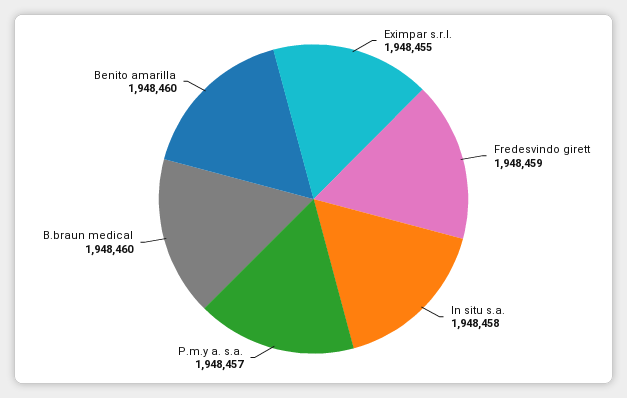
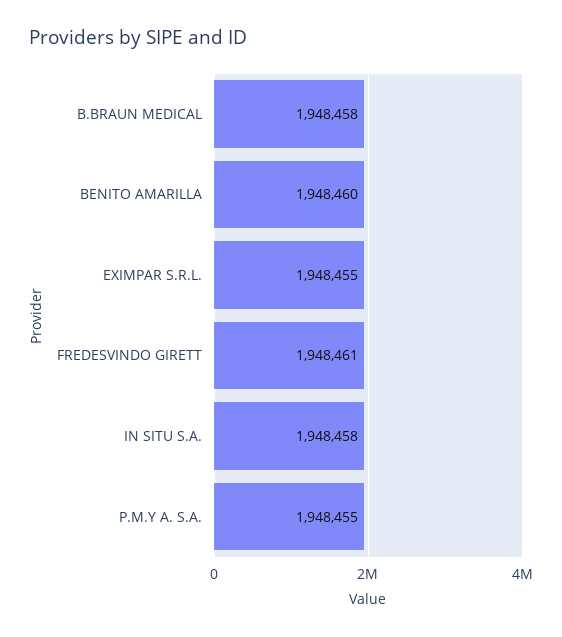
  {
    "Eximpar s.r.l.": 1948455,
-   "Fredesvindo girett": 1948459,
+   "Fredesvindo girett": 1948461,
    "In situ s.a.": 1948458,
-   "P.m.y a. s.a.": 1948457,
+   "P.m.y a. s.a.": 1948455,
-   "B.braun medical": 1948460,
+   "B.braun medical": 1948458,
    "Benito amarilla": 1948460
  }

